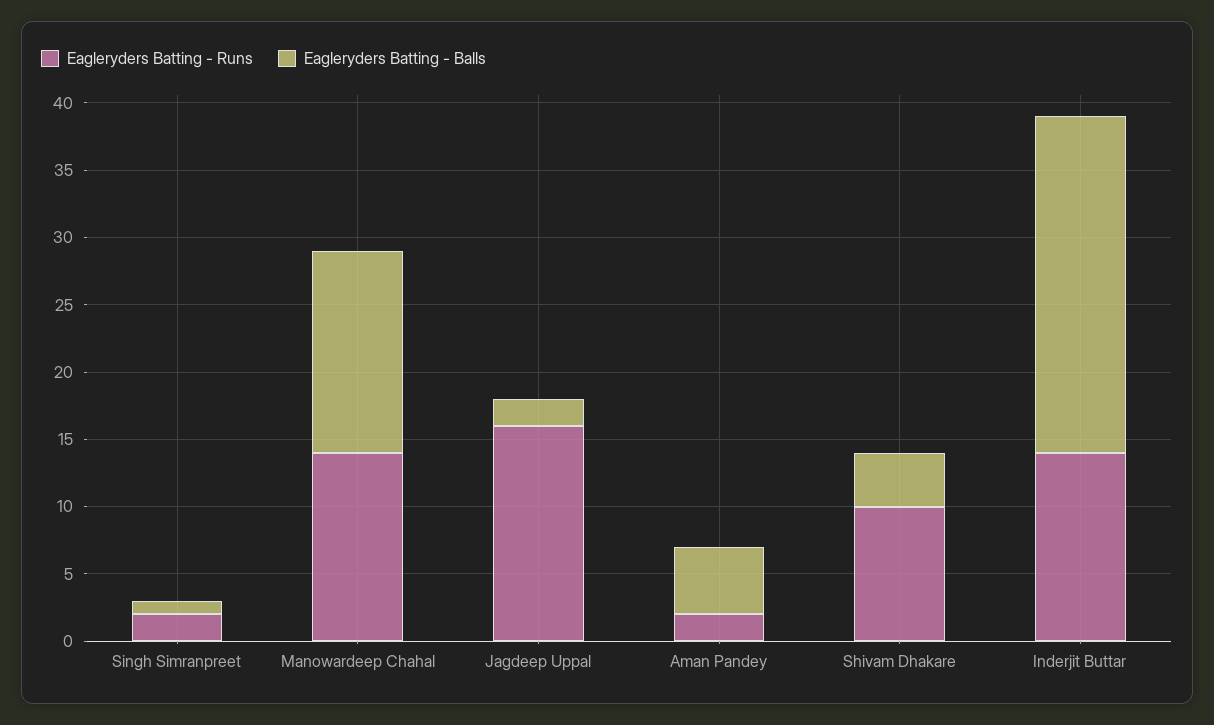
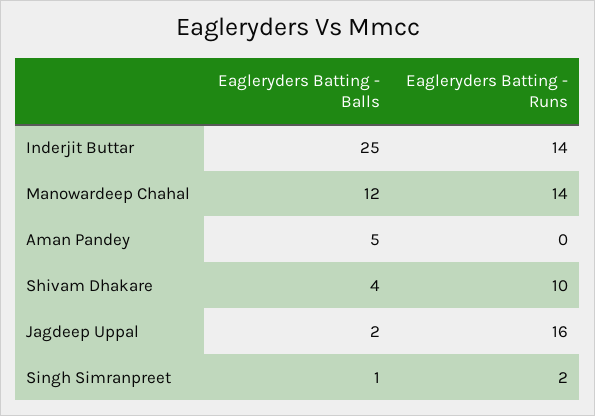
  {
    "Eagleryders Batting - Runs": {
      "Singh Simranpreet": 2,
      "Manowardeep Chahal": 14,
      "Jagdeep Uppal": 16,
-     "Aman Pandey": 2,
+     "Aman Pandey": 0,
      "Shivam Dhakare": 10,
      "Inderjit Buttar": 14
    },
    "Eagleryders Batting - Balls": {
      "Singh Simranpreet": 1,
-     "Manowardeep Chahal": 15,
+     "Manowardeep Chahal": 12,
      "Jagdeep Uppal": 2,
      "Aman Pandey": 5,
      "Shivam Dhakare": 4,
      "Inderjit Buttar": 25
    }
  }

